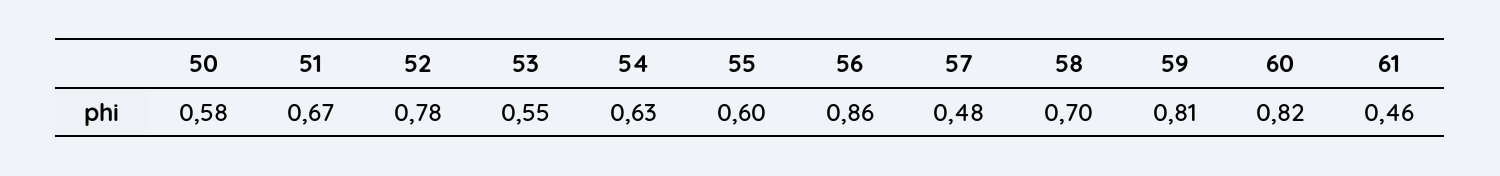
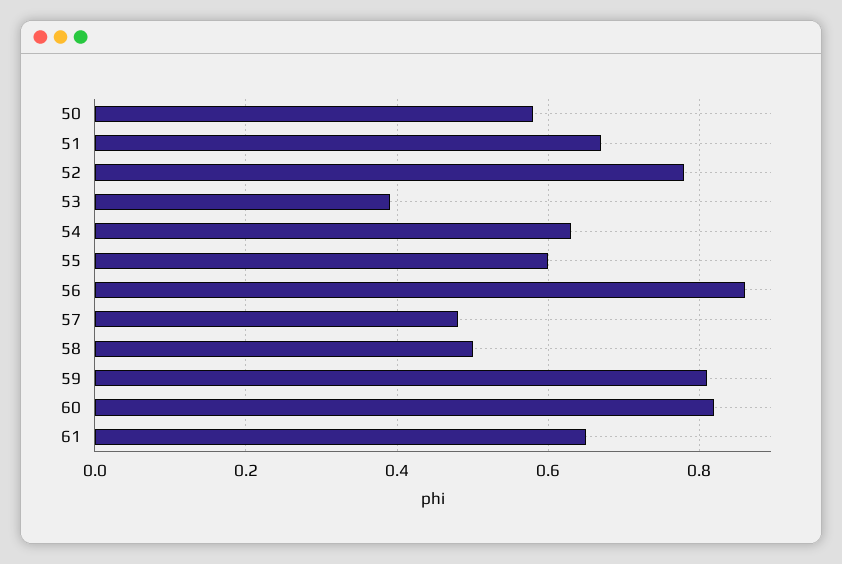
  {
    "50": 0.58,
    "51": 0.67,
    "52": 0.78,
-   "53": 0.55,
+   "53": 0.4,
    "54": 0.63,
    "55": 0.6,
    "56": 0.86,
    "57": 0.48,
-   "58": 0.7,
+   "58": 0.5,
    "59": 0.81,
    "60": 0.82,
-   "61": 0.46
+   "61": 0.65
  }

